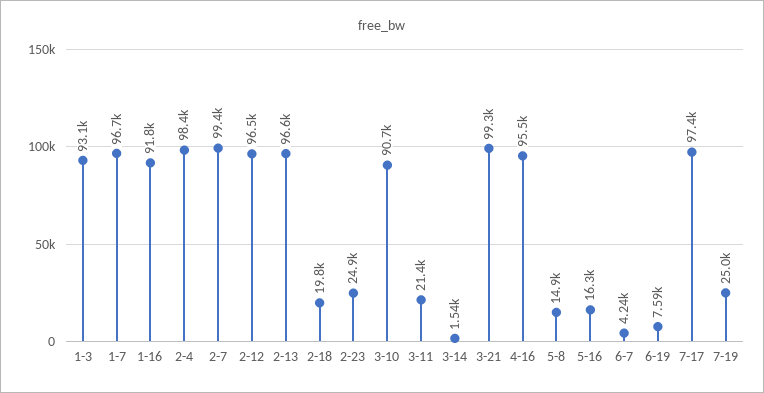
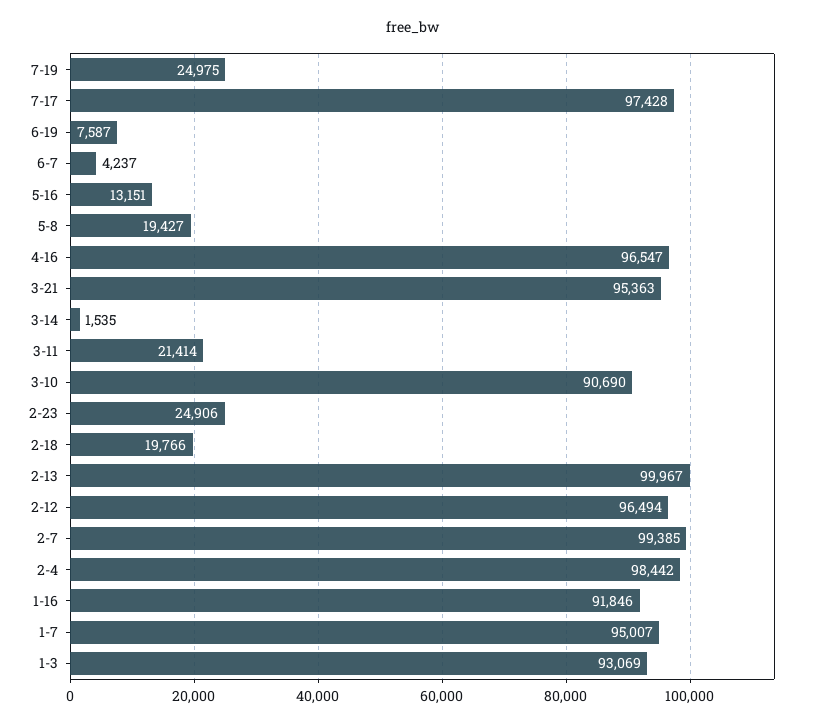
  {
    "1-3": 93069,
-   "1-7": 96700,
+   "1-7": 95007,
    "1-16": 91846,
    "2-4": 98442,
    "2-7": 99385,
    "2-12": 96494,
-   "2-13": 96600,
+   "2-13": 99967,
    "2-18": 19766,
    "2-23": 24906,
    "3-10": 90690,
    "3-11": 21414,
    "3-14": 1535,
-   "3-21": 99300,
+   "3-21": 95363,
-   "4-16": 95500,
+   "4-16": 96547,
-   "5-8": 14900,
+   "5-8": 19427,
-   "5-16": 16300,
+   "5-16": 13151,
    "6-7": 4237,
    "6-19": 7587,
    "7-17": 97428,
    "7-19": 24975
  }

